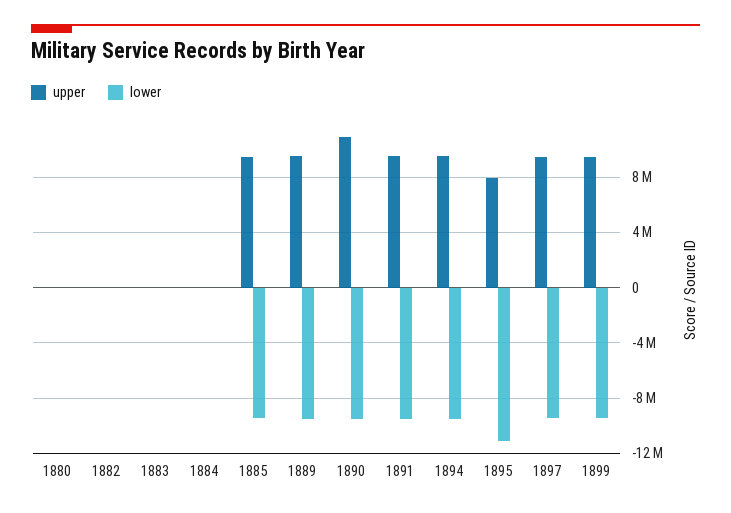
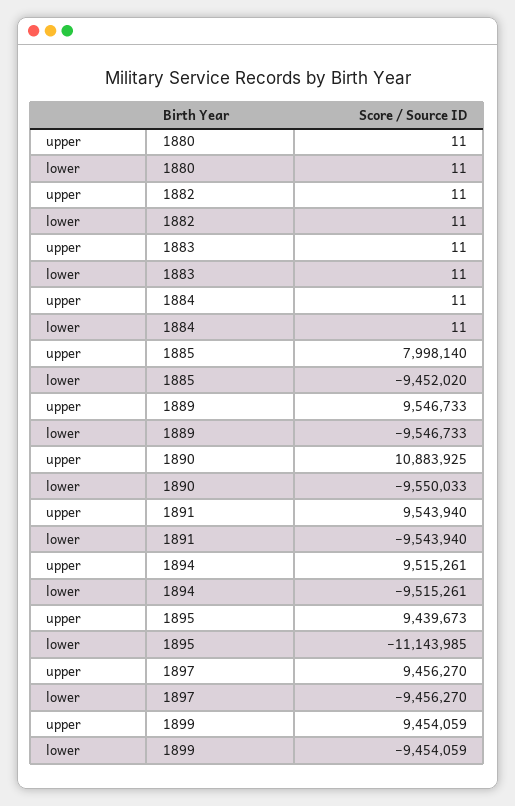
  {
    "upper": {
      "1880": 11,
      "1882": 11,
      "1883": 11,
      "1884": 11,
-     "1885": 9500000,
+     "1885": 7998140,
      "1889": 9546733,
      "1890": 10883925,
      "1891": 9543940,
      "1894": 9515261,
-     "1895": 8000000,
+     "1895": 9439673,
      "1897": 9456270,
      "1899": 9454059
    },
    "lower": {
      "1880": 11,
      "1882": 11,
      "1883": 11,
      "1884": 11,
      "1885": -9452020,
      "1889": -9546733,
      "1890": -9550033,
      "1891": -9543940,
      "1894": -9515261,
      "1895": -11143985,
      "1897": -9456270,
      "1899": -9454059
    }
  }

